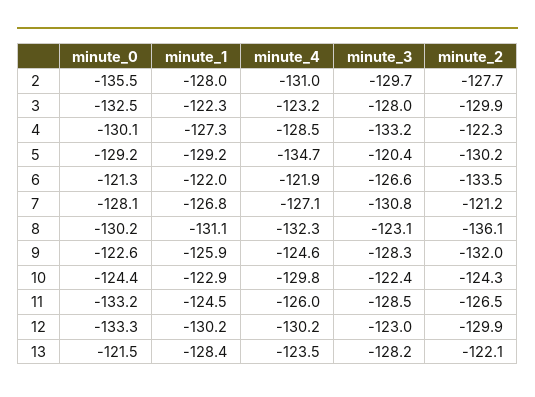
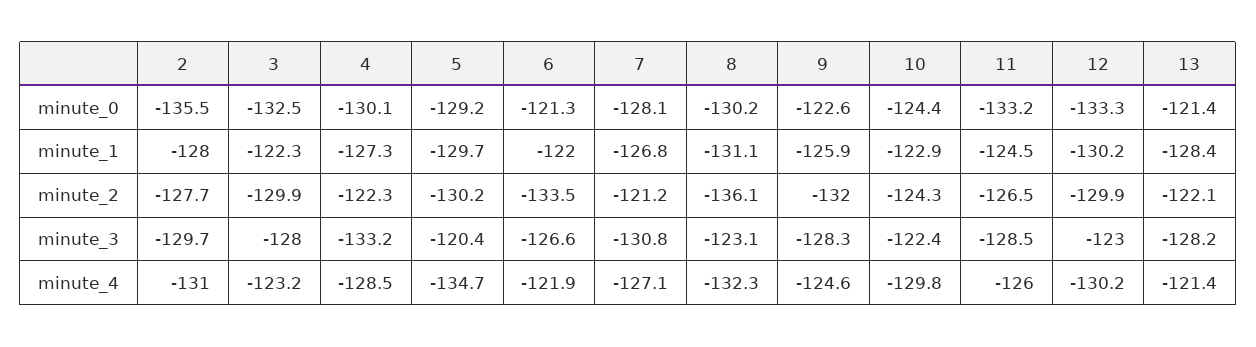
  {
    "minute_0": {
      "2": -135.5,
      "3": -132.5,
      "4": -130.1,
      "5": -129.2,
      "6": -121.3,
      "7": -128.1,
      "8": -130.2,
      "9": -122.6,
      "10": -124.4,
      "11": -133.2,
      "12": -133.3,
-     "13": -121.5
+     "13": -121.4
    },
    "minute_1": {
      "2": -128,
      "3": -122.3,
      "4": -127.3,
-     "5": -129.2,
+     "5": -129.7,
      "6": -122,
      "7": -126.8,
      "8": -131.1,
      "9": -125.9,
      "10": -122.9,
      "11": -124.5,
      "12": -130.2,
      "13": -128.4
    },
    "minute_4": {
      "2": -131,
      "3": -123.2,
      "4": -128.5,
      "5": -134.7,
      "6": -121.9,
      "7": -127.1,
      "8": -132.3,
      "9": -124.6,
      "10": -129.8,
      "11": -126,
      "12": -130.2,
-     "13": -123.5
+     "13": -121.4
    },
    "minute_3": {
      "2": -129.7,
      "3": -128,
      "4": -133.2,
      "5": -120.4,
      "6": -126.6,
      "7": -130.8,
      "8": -123.1,
      "9": -128.3,
      "10": -122.4,
      "11": -128.5,
      "12": -123,
      "13": -128.2
    },
    "minute_2": {
      "2": -127.7,
      "3": -129.9,
      "4": -122.3,
      "5": -130.2,
      "6": -133.5,
      "7": -121.2,
      "8": -136.1,
      "9": -132,
      "10": -124.3,
      "11": -126.5,
      "12": -129.9,
      "13": -122.1
    }
  }

